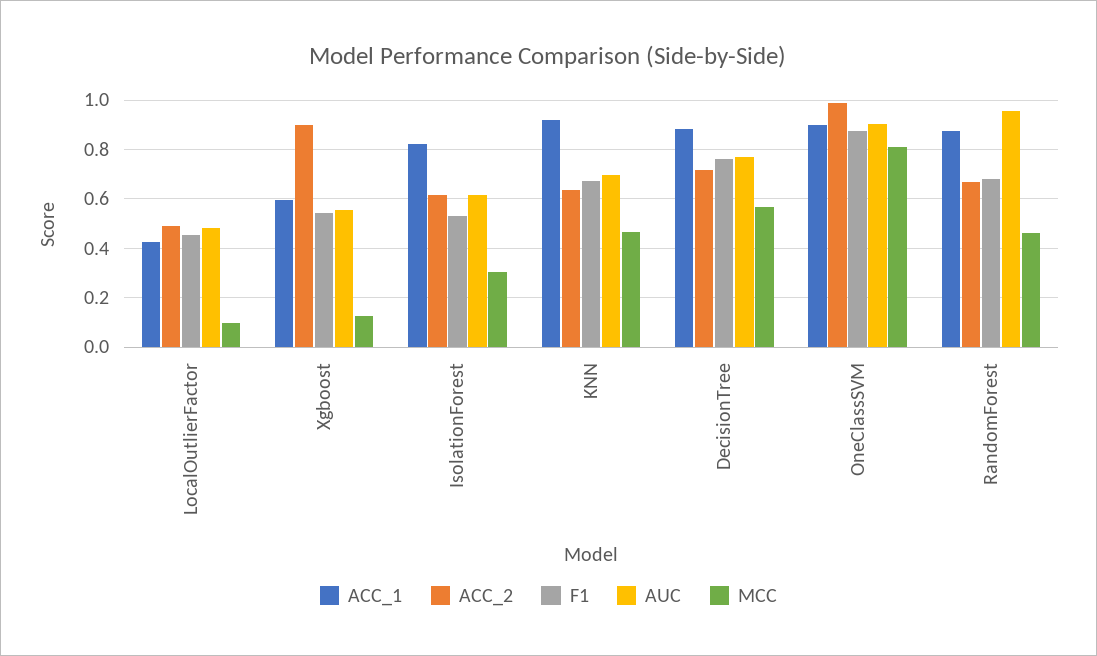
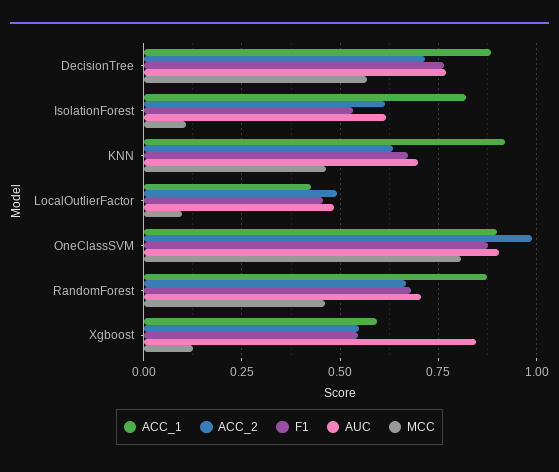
  {
    "ACC_1": {
      "LocalOutlierFactor": 0.425,
      "Xgboost": 0.6,
      "IsolationForest": 0.825,
      "KNN": 0.925,
      "DecisionTree": 0.875,
      "OneClassSVM": 0.9,
      "RandomForest": 0.875
    },
    "ACC_2": {
      "LocalOutlierFactor": 0.5,
-     "Xgboost": 0.9,
+     "Xgboost": 0.55,
      "IsolationForest": 0.625,
      "KNN": 0.625,
      "DecisionTree": 0.725,
      "OneClassSVM": 1,
      "RandomForest": 0.675
    },
    "F1": {
      "LocalOutlierFactor": 0.45,
      "Xgboost": 0.55,
      "IsolationForest": 0.525,
      "KNN": 0.675,
      "DecisionTree": 0.775,
      "OneClassSVM": 0.875,
      "RandomForest": 0.675
    },
    "AUC": {
      "LocalOutlierFactor": 0.475,
-     "Xgboost": 0.55,
+     "Xgboost": 0.85,
      "IsolationForest": 0.625,
      "KNN": 0.7,
      "DecisionTree": 0.775,
      "OneClassSVM": 0.9,
-     "RandomForest": 0.95
+     "RandomForest": 0.7
    },
    "MCC": {
      "LocalOutlierFactor": 0.1,
      "Xgboost": 0.125,
-     "IsolationForest": 0.3,
+     "IsolationForest": 0.1,
      "KNN": 0.475,
      "DecisionTree": 0.575,
      "OneClassSVM": 0.8,
      "RandomForest": 0.45
    }
  }

